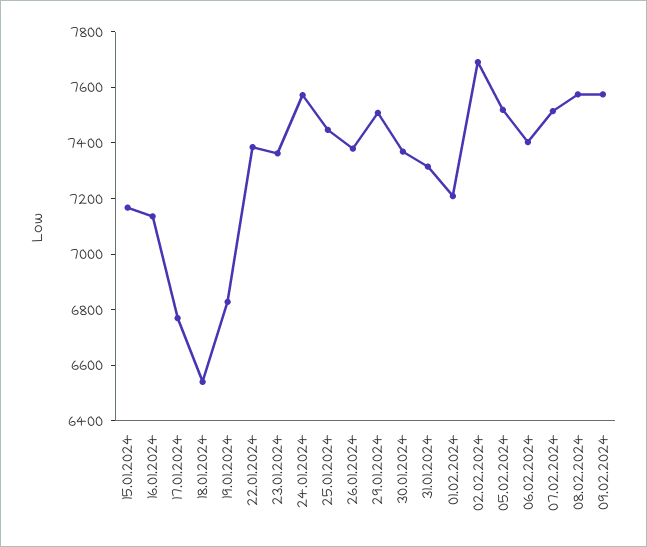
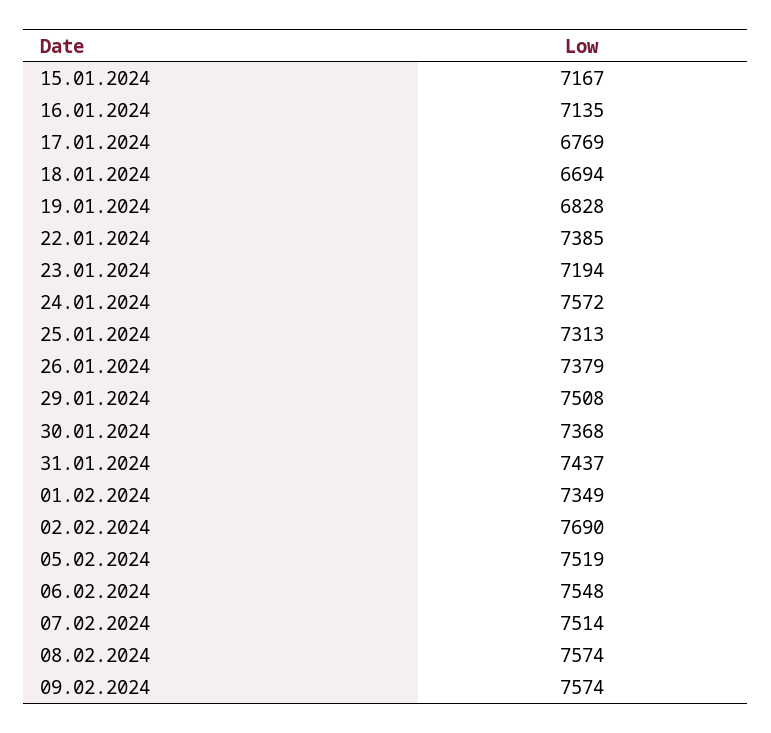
  {
    "15.01.2024": 7167,
    "16.01.2024": 7135,
    "17.01.2024": 6769,
-   "18.01.2024": 6550,
+   "18.01.2024": 6694,
    "19.01.2024": 6828,
    "22.01.2024": 7385,
-   "23.01.2024": 7350,
+   "23.01.2024": 7194,
    "24.01.2024": 7572,
-   "25.01.2024": 7450,
+   "25.01.2024": 7313,
    "26.01.2024": 7379,
    "29.01.2024": 7508,
    "30.01.2024": 7368,
-   "31.01.2024": 7300,
+   "31.01.2024": 7437,
-   "01.02.2024": 7200,
+   "01.02.2024": 7349,
    "02.02.2024": 7690,
    "05.02.2024": 7519,
-   "06.02.2024": 7400,
+   "06.02.2024": 7548,
    "07.02.2024": 7514,
    "08.02.2024": 7574,
    "09.02.2024": 7574
  }

